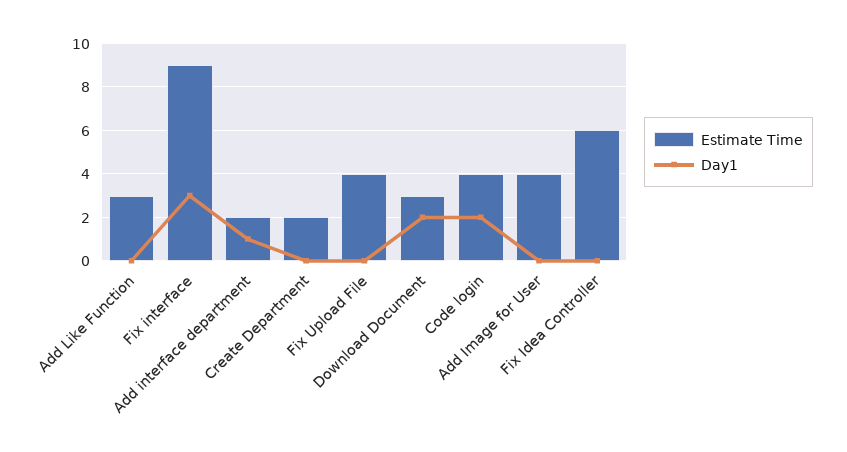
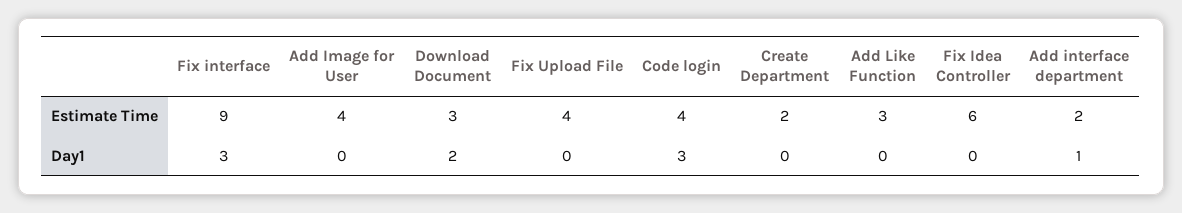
  {
    "Estimate Time": {
      "Add Like Function": 3,
      "Fix interface": 9,
      "Add interface department": 2,
      "Create Department": 2,
      "Fix Upload File": 4,
      "Download Document": 3,
      "Code login": 4,
      "Add Image for User": 4,
      "Fix Idea Controller": 6
    },
    "Day1": {
      "Add Like Function": 0,
      "Fix interface": 3,
      "Add interface department": 1,
      "Create Department": 0,
      "Fix Upload File": 0,
      "Download Document": 2,
-     "Code login": 2,
+     "Code login": 3,
      "Add Image for User": 0,
      "Fix Idea Controller": 0
    }
  }

